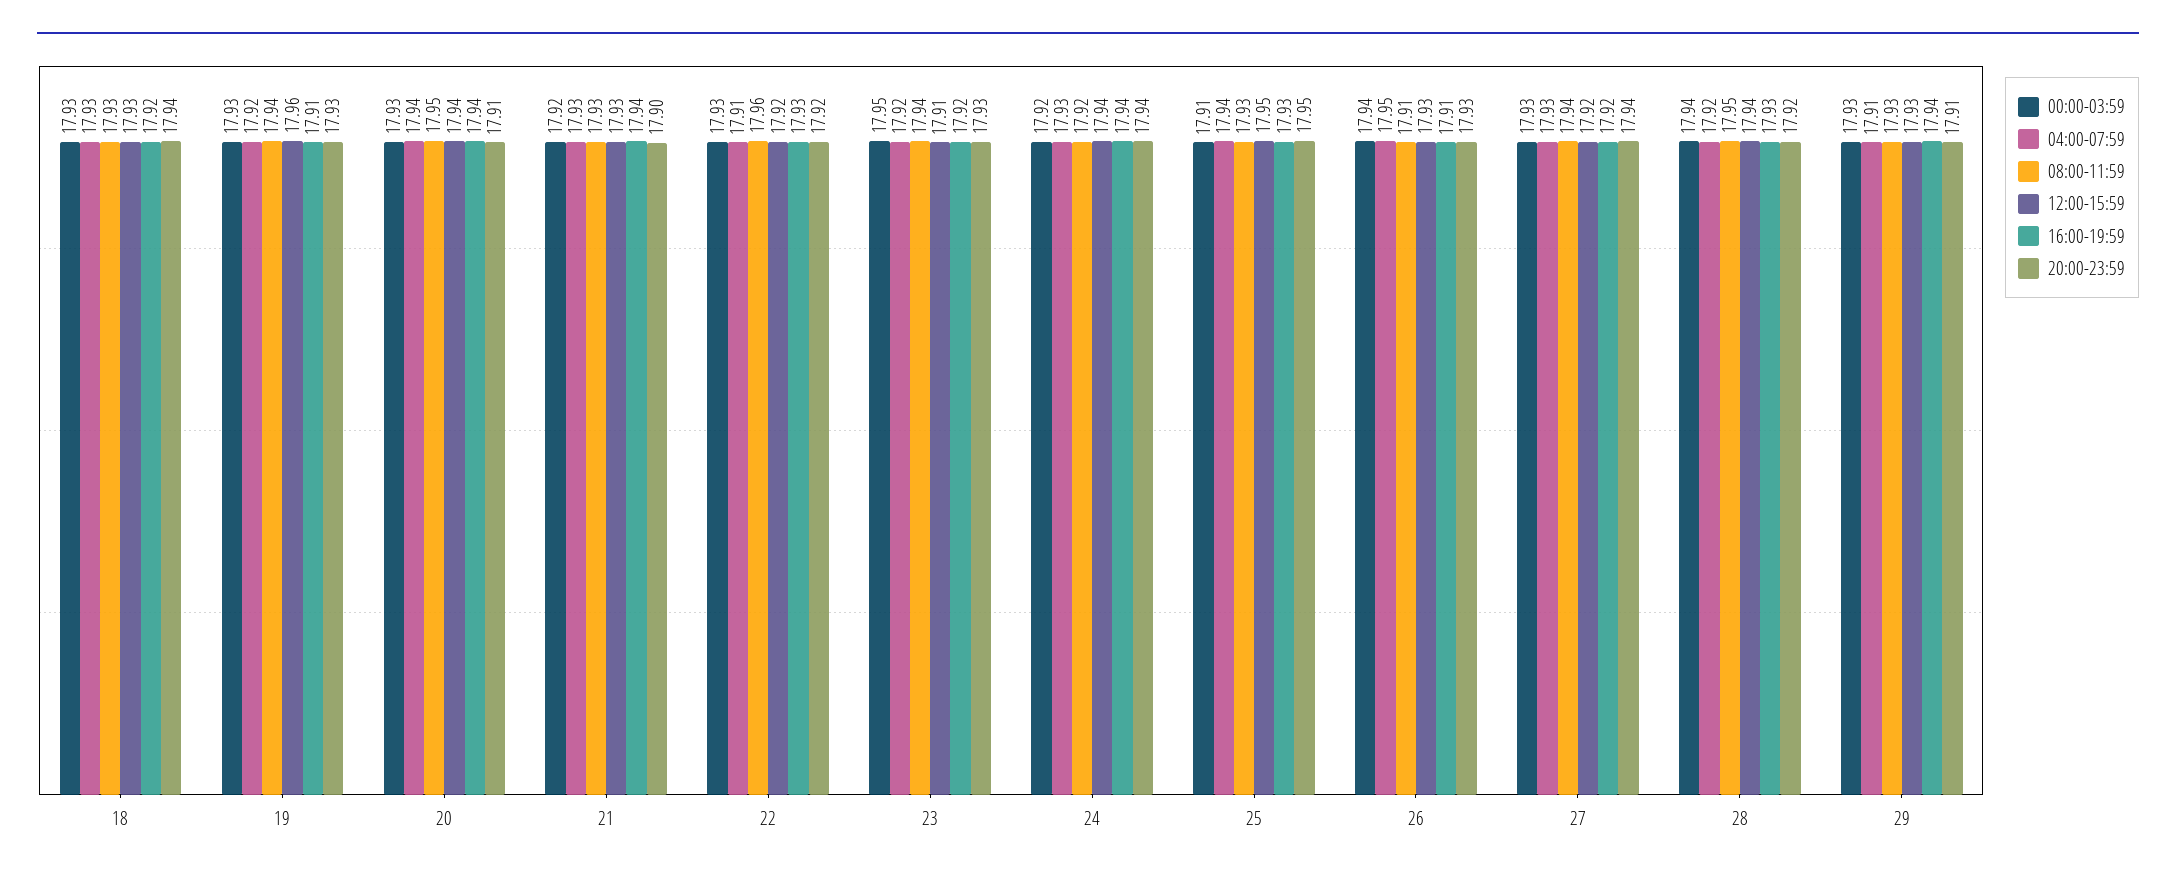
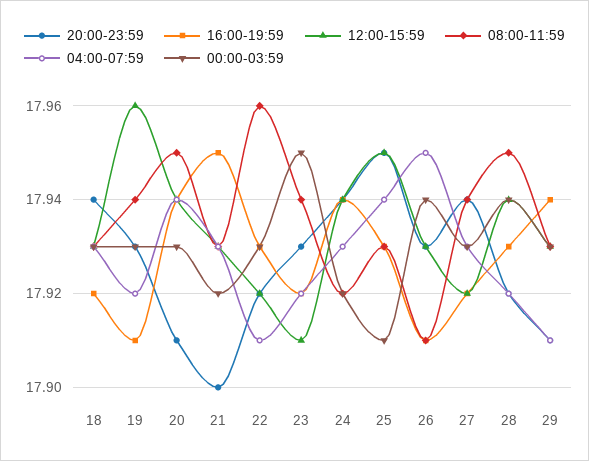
  {
    "00:00-03:59": {
      "18": 17.93,
      "19": 17.93,
      "20": 17.93,
      "21": 17.92,
      "22": 17.93,
      "23": 17.95,
      "24": 17.92,
      "25": 17.91,
      "26": 17.94,
      "27": 17.93,
      "28": 17.94,
      "29": 17.93
    },
    "04:00-07:59": {
      "18": 17.93,
      "19": 17.92,
      "20": 17.94,
      "21": 17.93,
      "22": 17.91,
      "23": 17.92,
      "24": 17.93,
      "25": 17.94,
      "26": 17.95,
      "27": 17.93,
      "28": 17.92,
      "29": 17.91
    },
    "08:00-11:59": {
      "18": 17.93,
      "19": 17.94,
      "20": 17.95,
      "21": 17.93,
      "22": 17.96,
      "23": 17.94,
      "24": 17.92,
      "25": 17.93,
      "26": 17.91,
      "27": 17.94,
      "28": 17.95,
      "29": 17.93
    },
    "12:00-15:59": {
      "18": 17.93,
      "19": 17.96,
      "20": 17.94,
      "21": 17.93,
      "22": 17.92,
      "23": 17.91,
      "24": 17.94,
      "25": 17.95,
      "26": 17.93,
      "27": 17.92,
      "28": 17.94,
      "29": 17.93
    },
    "16:00-19:59": {
      "18": 17.92,
      "19": 17.91,
      "20": 17.94,
-     "21": 17.94,
+     "21": 17.95,
      "22": 17.93,
      "23": 17.92,
      "24": 17.94,
      "25": 17.93,
      "26": 17.91,
      "27": 17.92,
      "28": 17.93,
      "29": 17.94
    },
    "20:00-23:59": {
      "18": 17.94,
      "19": 17.93,
      "20": 17.91,
      "21": 17.9,
      "22": 17.92,
      "23": 17.93,
      "24": 17.94,
      "25": 17.95,
      "26": 17.93,
      "27": 17.94,
      "28": 17.92,
      "29": 17.91
    }
  }

